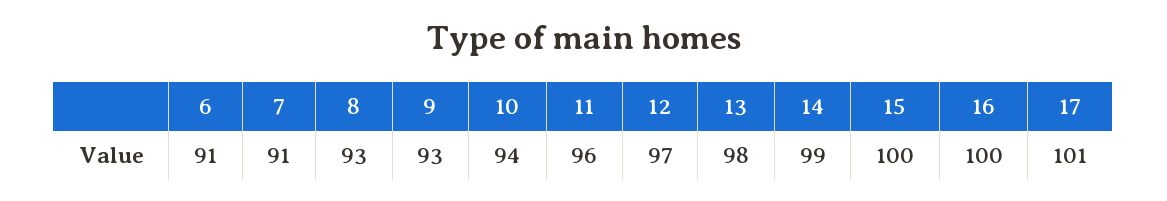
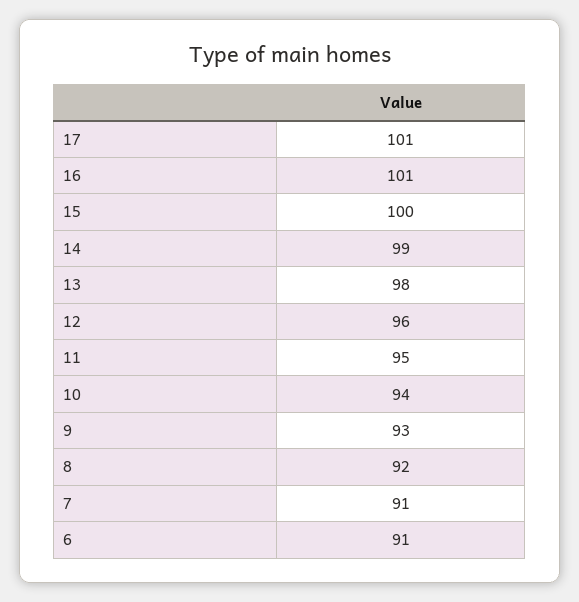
  {
    "6": 91,
    "7": 91,
-   "8": 93,
+   "8": 92,
    "9": 93,
    "10": 94,
-   "11": 96,
+   "11": 95,
-   "12": 97,
+   "12": 96,
    "13": 98,
    "14": 99,
    "15": 100,
-   "16": 100,
+   "16": 101,
    "17": 101
  }

